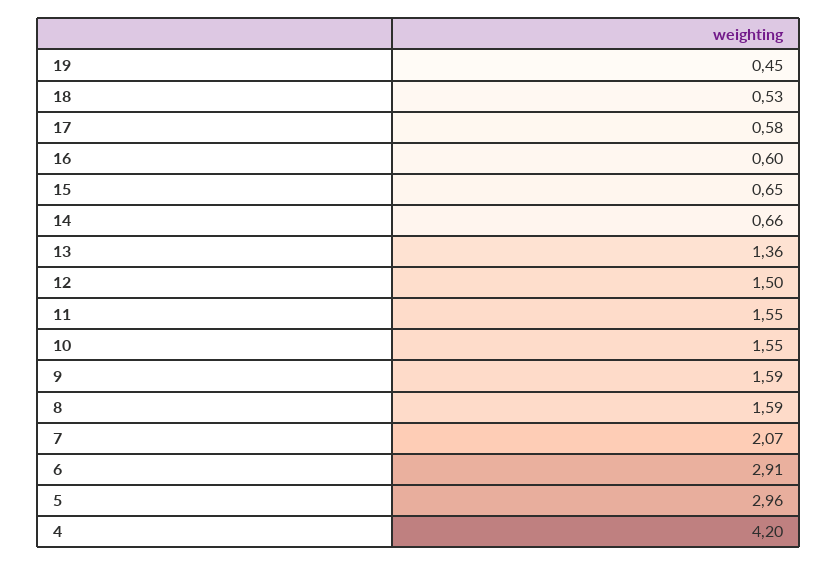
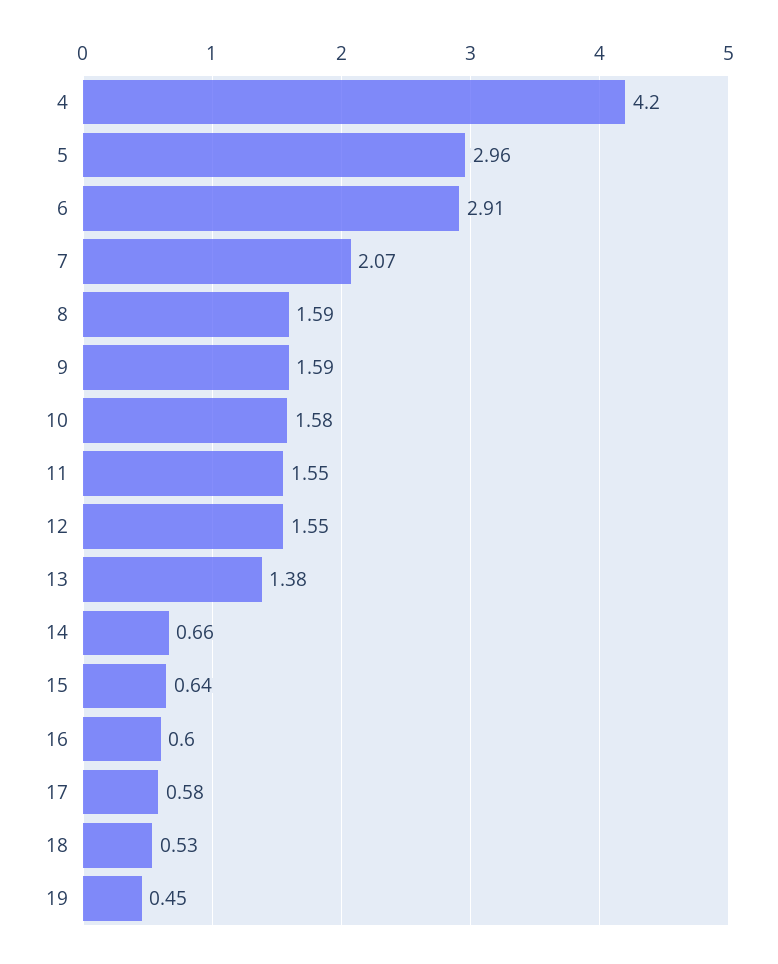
  {
    "19": 0.45,
    "18": 0.53,
    "17": 0.58,
    "16": 0.6,
-   "15": 0.65,
+   "15": 0.64,
    "14": 0.66,
-   "13": 1.36,
+   "13": 1.38,
-   "12": 1.5,
+   "12": 1.55,
    "11": 1.55,
-   "10": 1.55,
+   "10": 1.58,
    "9": 1.59,
    "8": 1.59,
    "7": 2.07,
    "6": 2.91,
    "5": 2.96,
    "4": 4.2
  }

